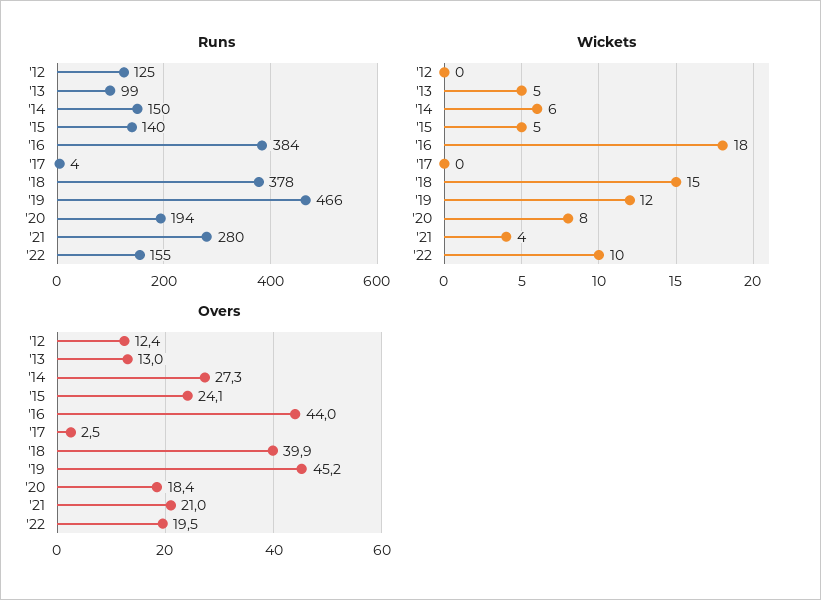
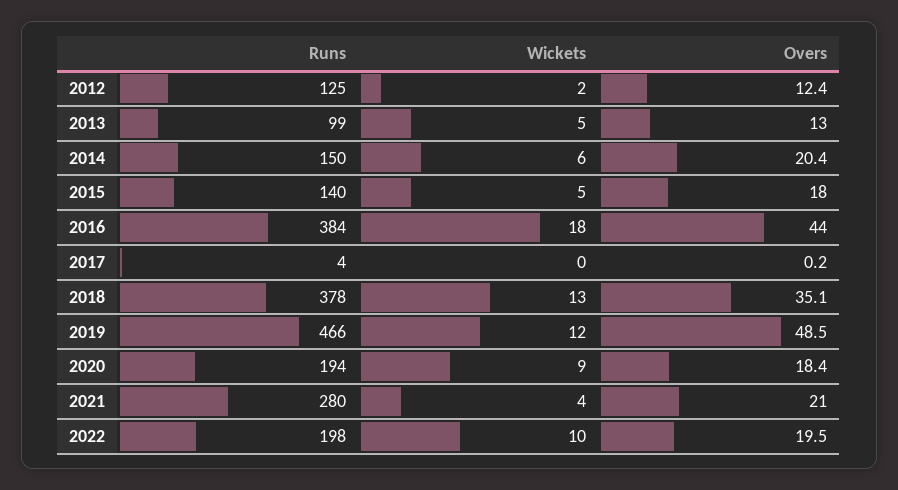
  {
    "Runs": {
      "'12": 125,
      "'13": 99,
      "'14": 150,
      "'15": 140,
      "'16": 384,
      "'17": 4,
      "'18": 378,
      "'19": 466,
      "'20": 194,
      "'21": 280,
-     "'22": 155
+     "'22": 198
    },
    "Wickets": {
-     "'12": 0,
+     "'12": 2,
      "'13": 5,
      "'14": 6,
      "'15": 5,
      "'16": 18,
      "'17": 0,
-     "'18": 15,
+     "'18": 13,
      "'19": 12,
-     "'20": 8,
+     "'20": 9,
      "'21": 4,
      "'22": 10
    },
    "Overs": {
      "'12": 12.4,
      "'13": 13,
-     "'14": 27.3,
+     "'14": 20.4,
-     "'15": 24.1,
+     "'15": 18,
      "'16": 44,
-     "'17": 2.5,
+     "'17": 0.2,
-     "'18": 39.9,
+     "'18": 35.1,
-     "'19": 45.2,
+     "'19": 48.5,
      "'20": 18.4,
      "'21": 21,
      "'22": 19.5
    }
  }

